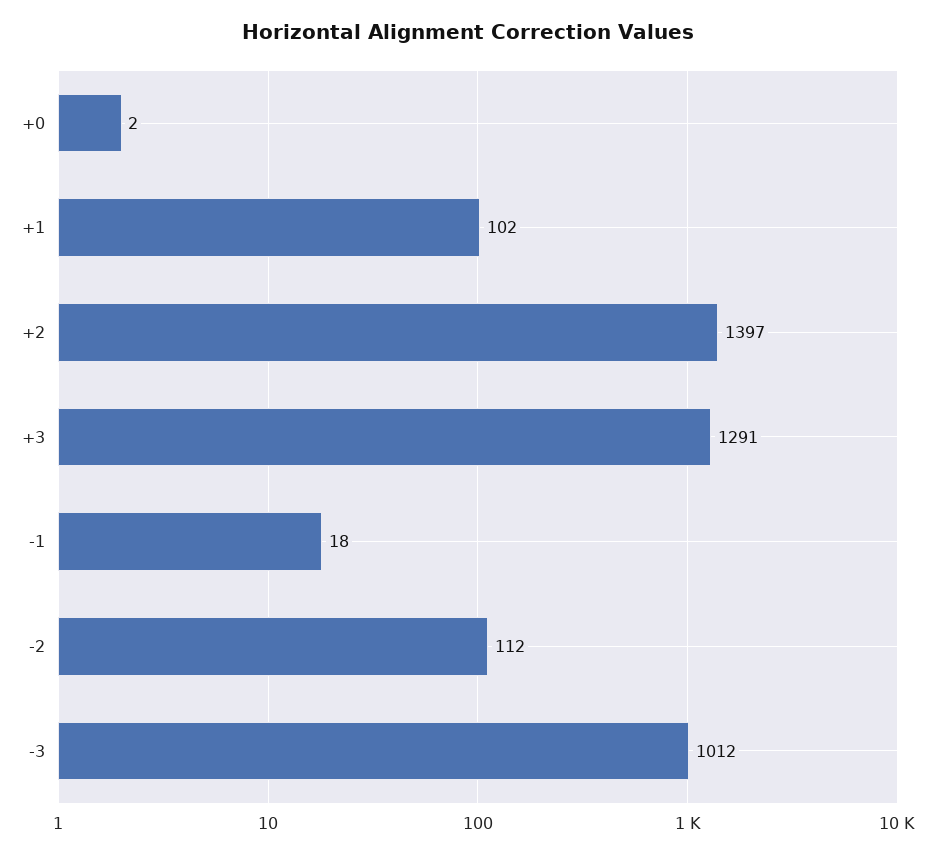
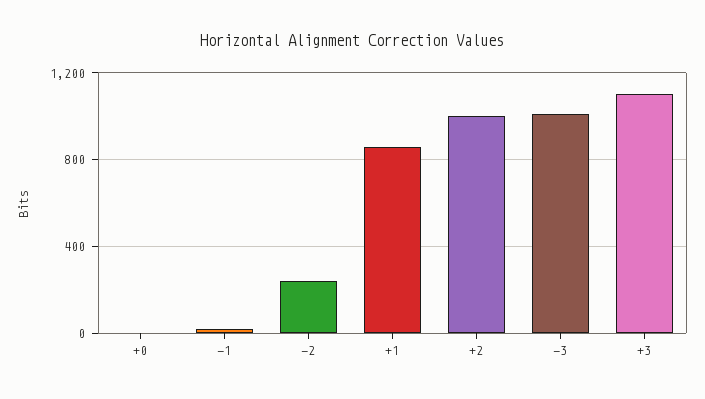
  {
    "+0": 2,
-   "+1": 102,
+   "+1": 850,
-   "+2": 1397,
+   "+2": 1000,
-   "+3": 1291,
+   "+3": 1100,
    "-1": 18,
-   "-2": 112,
+   "-2": 250,
    "-3": 1012
  }

